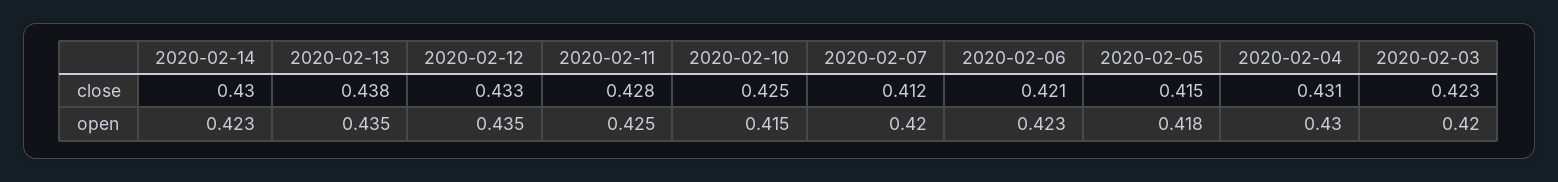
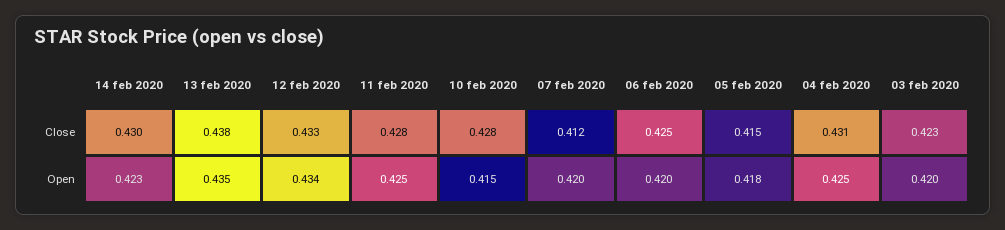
  {
    "2020-02-14": {
      "close": 0.43,
      "open": 0.423
    },
    "2020-02-13": {
      "close": 0.438,
      "open": 0.435
    },
    "2020-02-12": {
      "close": 0.433,
-     "open": 0.435
+     "open": 0.434
    },
    "2020-02-11": {
      "close": 0.428,
      "open": 0.425
    },
    "2020-02-10": {
-     "close": 0.425,
+     "close": 0.428,
      "open": 0.415
    },
    "2020-02-07": {
      "close": 0.412,
      "open": 0.42
    },
    "2020-02-06": {
-     "close": 0.421,
+     "close": 0.425,
-     "open": 0.423
+     "open": 0.42
    },
    "2020-02-05": {
      "close": 0.415,
      "open": 0.418
    },
    "2020-02-04": {
      "close": 0.431,
-     "open": 0.43
+     "open": 0.425
    },
    "2020-02-03": {
      "close": 0.423,
      "open": 0.42
    }
  }

